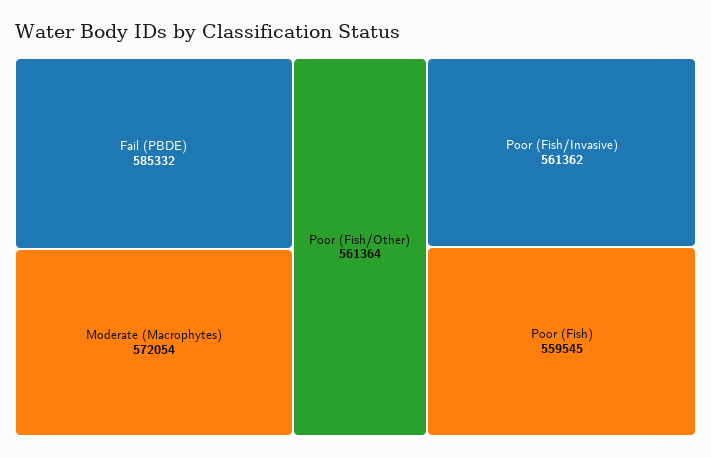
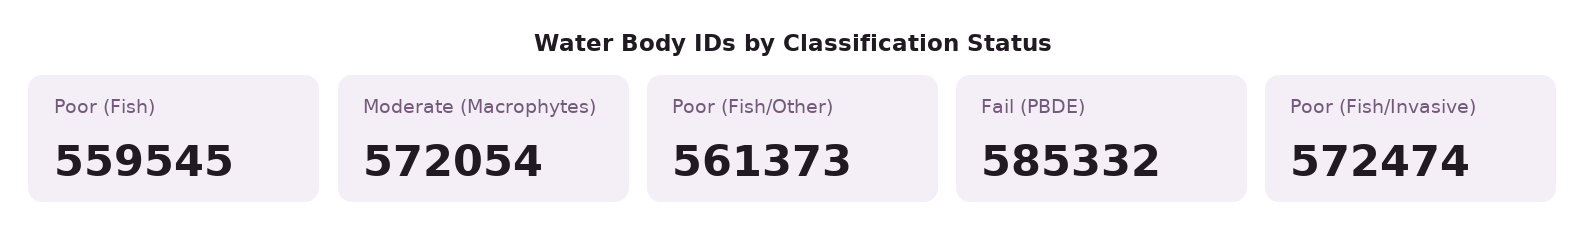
  {
    "Fail (PBDE)": 585332,
    "Moderate (Macrophytes)": 572054,
-   "Poor (Fish/Other)": 561364,
+   "Poor (Fish/Other)": 561373,
-   "Poor (Fish/Invasive)": 561362,
+   "Poor (Fish/Invasive)": 572474,
    "Poor (Fish)": 559545
  }

